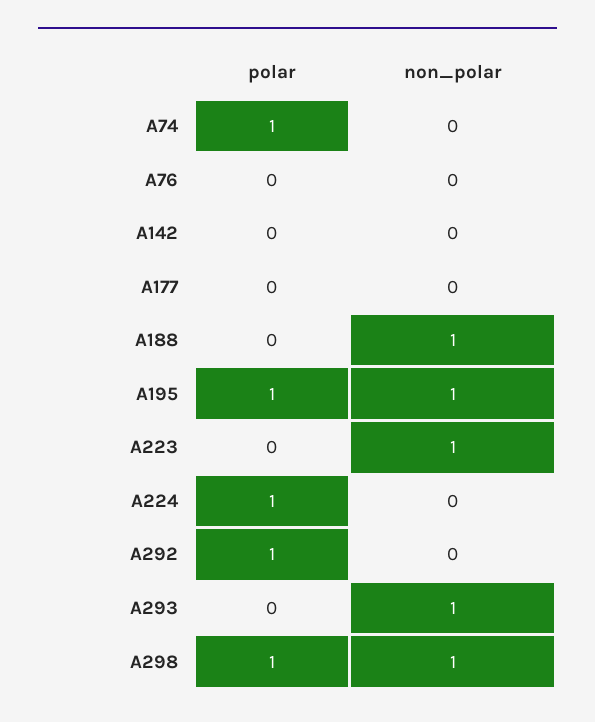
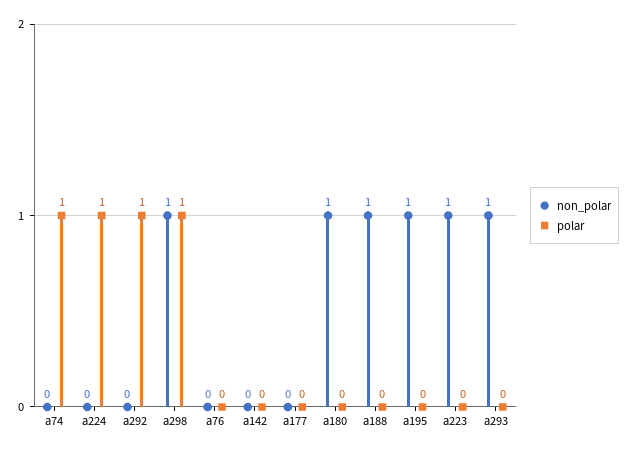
  {
    "polar": {
      "A74": 1,
      "A76": 0,
      "A142": 0,
      "A177": 0,
      "A188": 0,
-     "A195": 1,
+     "A195": 0,
      "A223": 0,
      "A224": 1,
      "A292": 1,
      "A293": 0,
-     "A298": 1
+     "A298": 1,
+     "a180": 0
    },
    "non_polar": {
      "A74": 0,
      "A76": 0,
      "A142": 0,
      "A177": 0,
      "A188": 1,
      "A195": 1,
      "A223": 1,
      "A224": 0,
      "A292": 0,
      "A293": 1,
-     "A298": 1
+     "A298": 1,
+     "a180": 1
    }
  }

